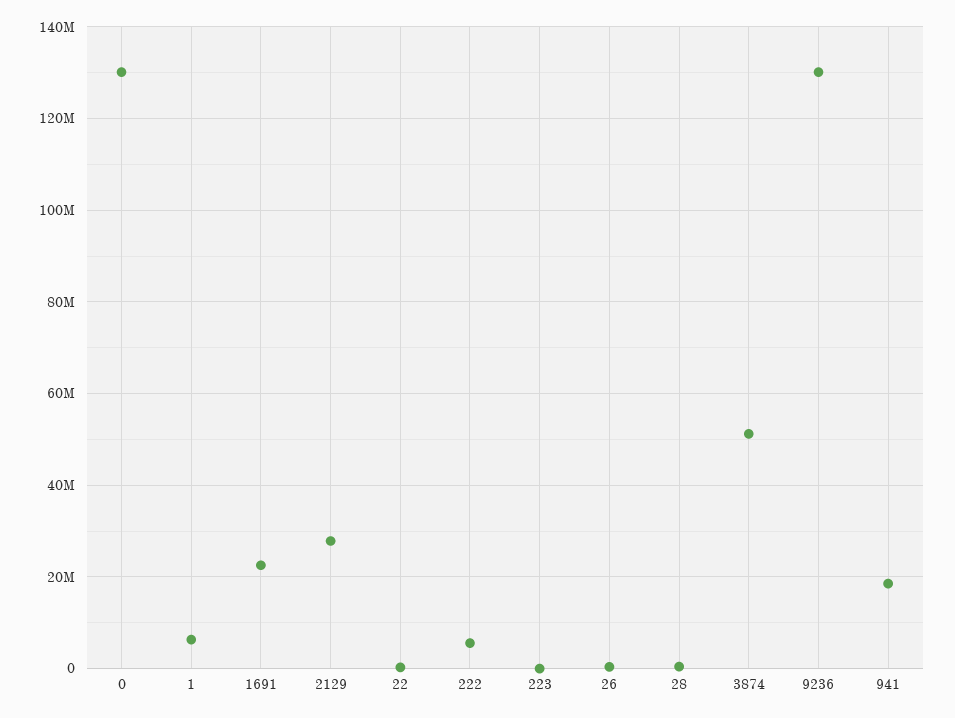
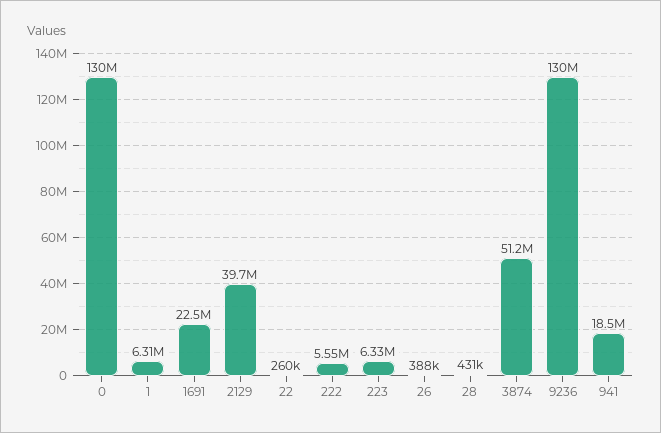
  {
    "0": 130000000,
    "1": 6310000,
    "1691": 22500000,
-   "2129": 28000000,
+   "2129": 39700000,
    "22": 260000,
    "222": 5550000,
-   "223": 0,
+   "223": 6330000,
    "26": 388000,
    "28": 431000,
    "3874": 51200000,
    "9236": 130000000,
    "941": 18500000
  }

